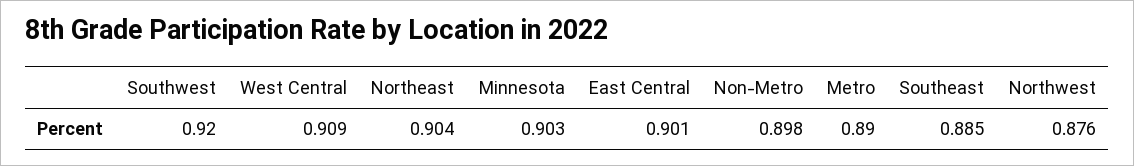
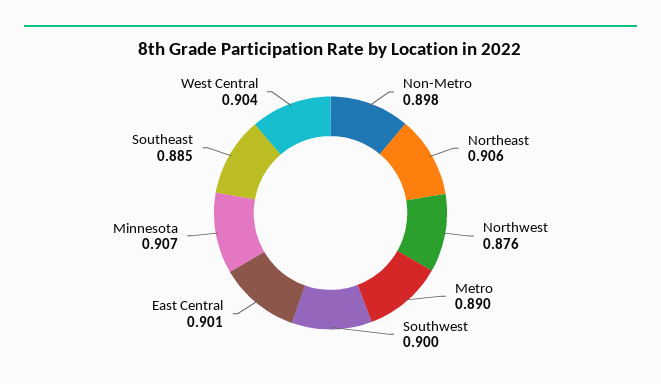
  {
-   "Southwest": 0.92,
+   "Southwest": 0.9,
-   "West Central": 0.909,
+   "West Central": 0.904,
-   "Northeast": 0.904,
+   "Northeast": 0.906,
-   "Minnesota": 0.903,
+   "Minnesota": 0.907,
    "East Central": 0.901,
    "Non-Metro": 0.898,
    "Metro": 0.89,
    "Southeast": 0.885,
    "Northwest": 0.876
  }

